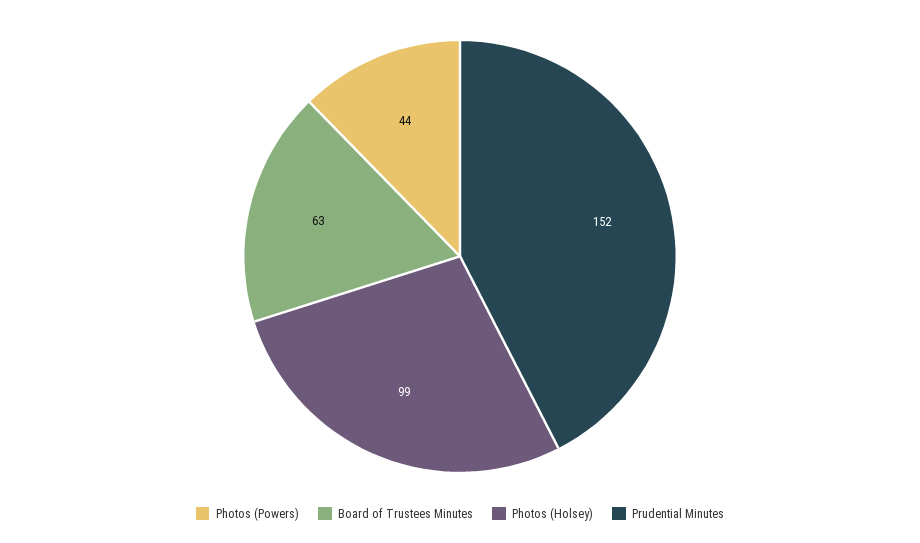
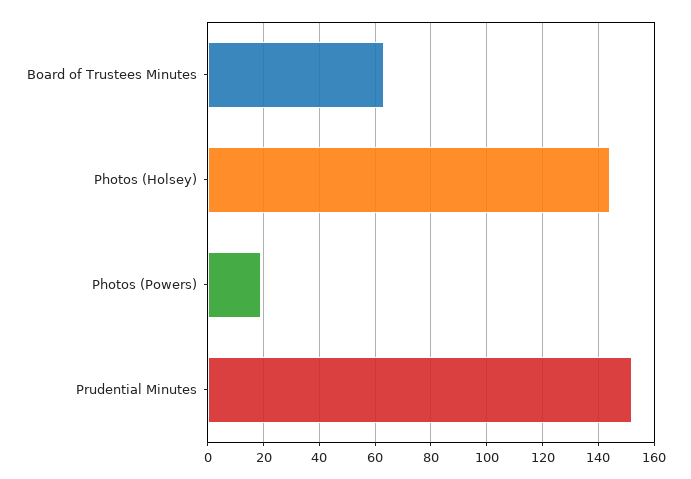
  {
-   "Photos (Powers)": 44,
+   "Photos (Powers)": 20,
    "Board of Trustees Minutes": 63,
-   "Photos (Holsey)": 99,
+   "Photos (Holsey)": 145,
    "Prudential Minutes": 152
  }

